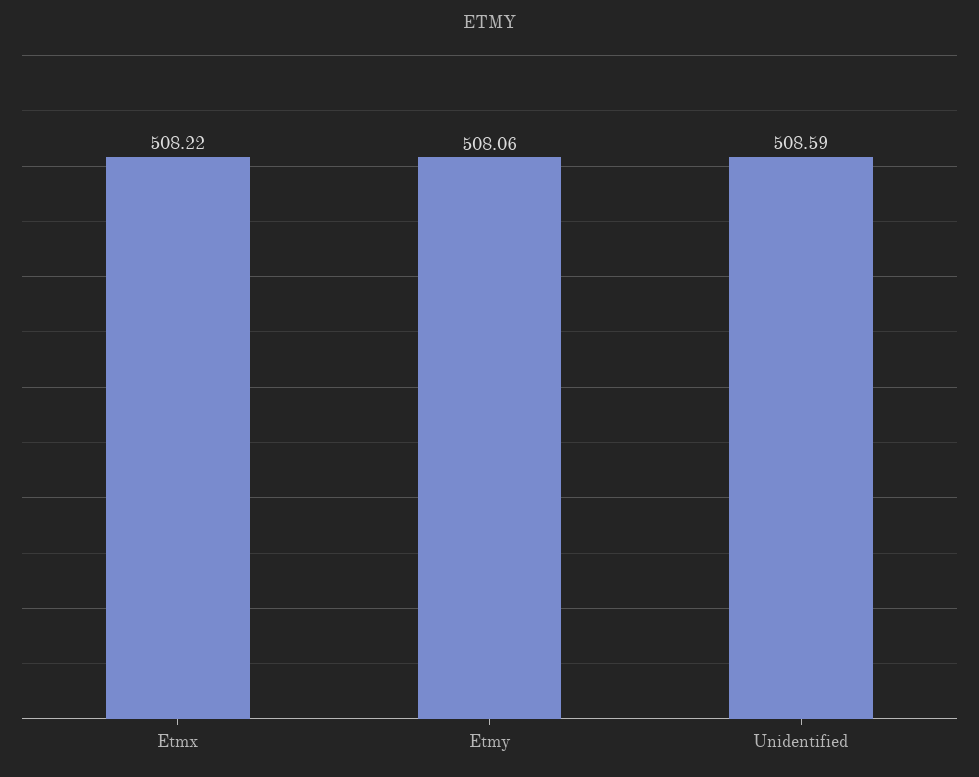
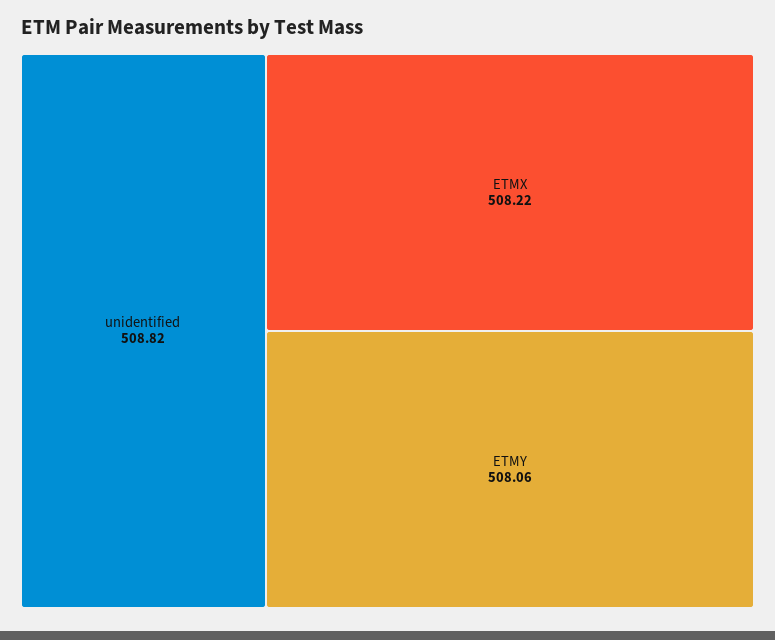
  {
    "Etmx": 508.22,
    "Etmy": 508.06,
-   "Unidentified": 508.59
+   "Unidentified": 508.82
  }

